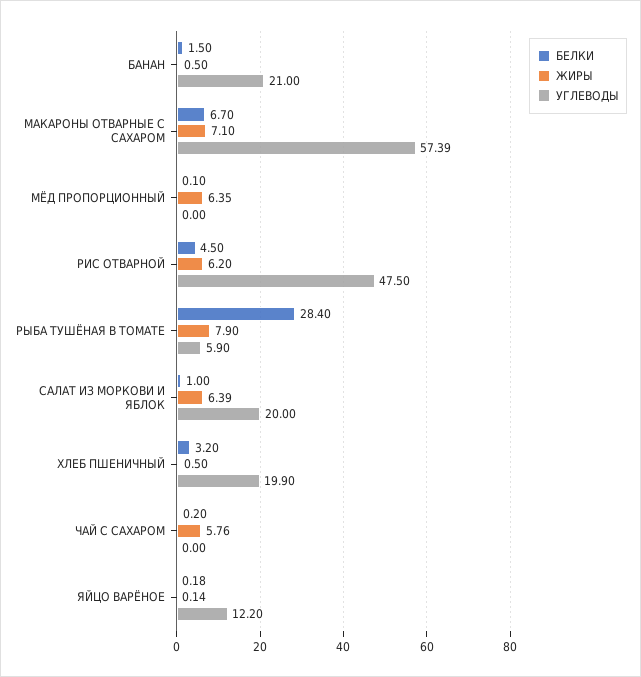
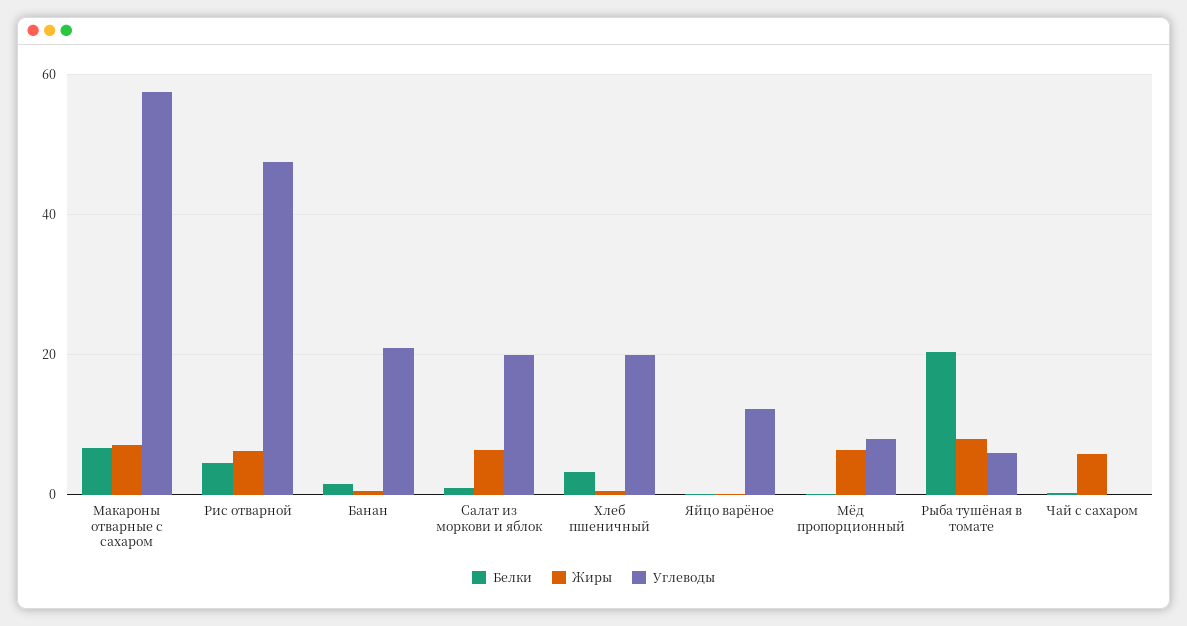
  {
    "БЕЛКИ": {
      "БАНАН": 1.5,
      "МАКАРОНЫ ОТВАРНЫЕ С САХАРОМ": 6.7,
      "МЁД ПРОПОРЦИОННЫЙ": 0.1,
      "РИС ОТВАРНОЙ": 4.5,
-     "РЫБА ТУШЁНАЯ В ТОМАТЕ": 28.4,
+     "РЫБА ТУШЁНАЯ В ТОМАТЕ": 20,
      "САЛАТ ИЗ МОРКОВИ И ЯБЛОК": 1,
      "ХЛЕБ ПШЕНИЧНЫЙ": 3.2,
      "ЧАЙ С САХАРОМ": 0.2,
      "ЯЙЦО ВАРЁНОЕ": 0.18
    },
    "ЖИРЫ": {
      "БАНАН": 0.5,
      "МАКАРОНЫ ОТВАРНЫЕ С САХАРОМ": 7.1,
      "МЁД ПРОПОРЦИОННЫЙ": 6.35,
      "РИС ОТВАРНОЙ": 6.2,
      "РЫБА ТУШЁНАЯ В ТОМАТЕ": 7.9,
      "САЛАТ ИЗ МОРКОВИ И ЯБЛОК": 6.39,
      "ХЛЕБ ПШЕНИЧНЫЙ": 0.5,
      "ЧАЙ С САХАРОМ": 5.76,
      "ЯЙЦО ВАРЁНОЕ": 0.14
    },
    "УГЛЕВОДЫ": {
      "БАНАН": 21,
      "МАКАРОНЫ ОТВАРНЫЕ С САХАРОМ": 57.39,
-     "МЁД ПРОПОРЦИОННЫЙ": 0,
+     "МЁД ПРОПОРЦИОННЫЙ": 8,
      "РИС ОТВАРНОЙ": 47.5,
      "РЫБА ТУШЁНАЯ В ТОМАТЕ": 5.9,
      "САЛАТ ИЗ МОРКОВИ И ЯБЛОК": 20,
      "ХЛЕБ ПШЕНИЧНЫЙ": 19.9,
      "ЧАЙ С САХАРОМ": 0,
      "ЯЙЦО ВАРЁНОЕ": 12.2
    }
  }

